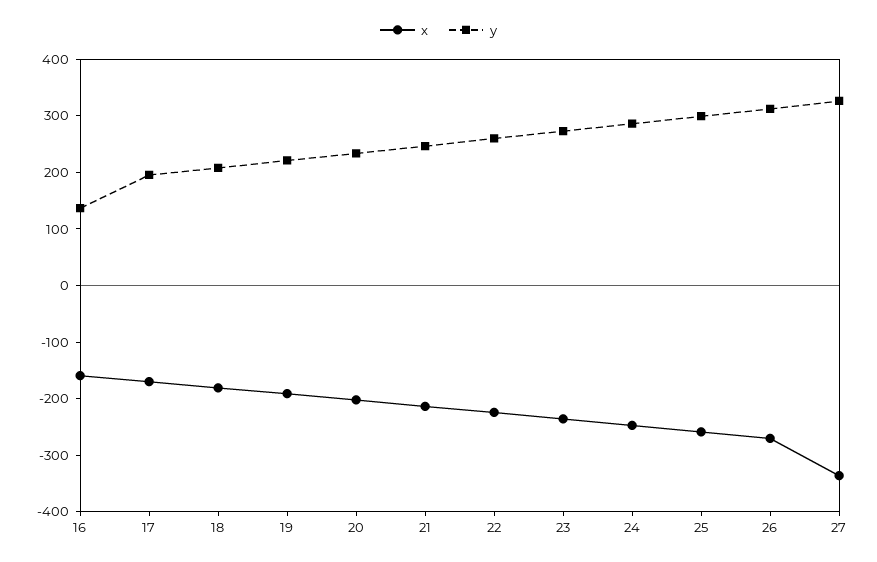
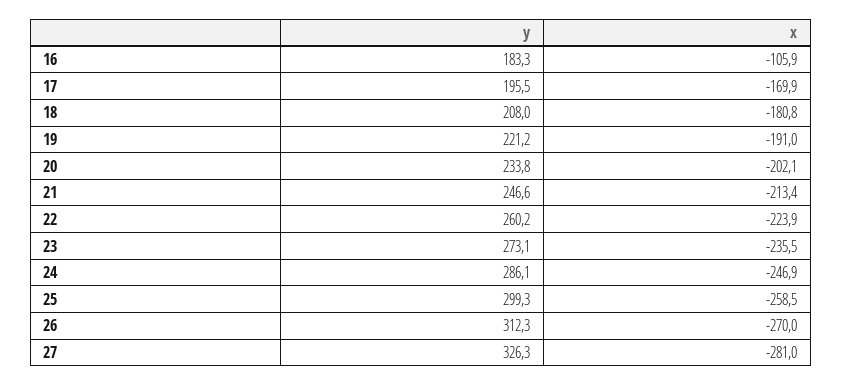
  {
    "x": {
-     "16": -160,
+     "16": -105.9,
      "17": -169.9,
      "18": -180.8,
      "19": -191,
      "20": -202.1,
      "21": -213.4,
      "22": -223.9,
      "23": -235.5,
      "24": -246.9,
      "25": -258.5,
      "26": -270,
-     "27": -340
+     "27": -281
    },
    "y": {
-     "16": 140,
+     "16": 183.3,
      "17": 195.5,
      "18": 208,
      "19": 221.2,
      "20": 233.8,
      "21": 246.6,
      "22": 260.2,
      "23": 273.1,
      "24": 286.1,
      "25": 299.3,
      "26": 312.3,
      "27": 326.3
    }
  }

